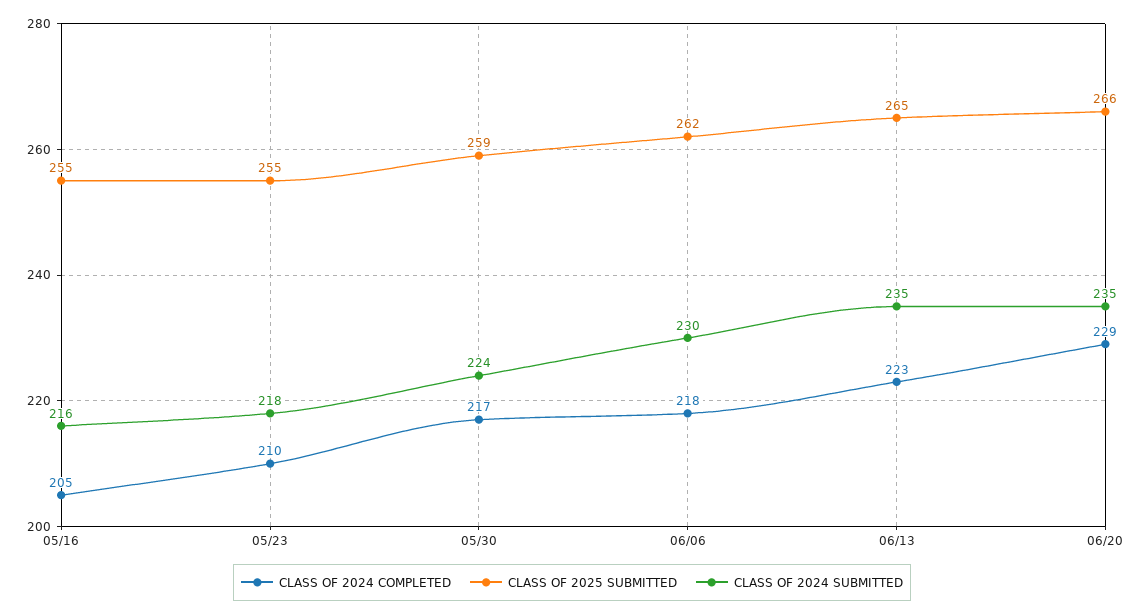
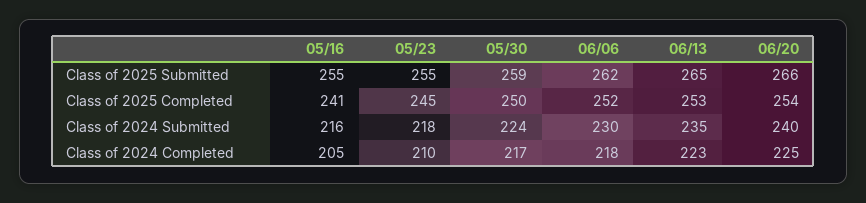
  {
    "CLASS OF 2024 COMPLETED": {
      "05/16": 205,
      "05/23": 210,
      "05/30": 217,
      "06/06": 218,
      "06/13": 223,
-     "06/20": 229
+     "06/20": 225
    },
    "CLASS OF 2025 SUBMITTED": {
      "05/16": 255,
      "05/23": 255,
      "05/30": 259,
      "06/06": 262,
      "06/13": 265,
      "06/20": 266
    },
    "CLASS OF 2024 SUBMITTED": {
      "05/16": 216,
      "05/23": 218,
      "05/30": 224,
      "06/06": 230,
      "06/13": 235,
-     "06/20": 235
+     "06/20": 240
-   }
+   },
+   "Class of 2025 Completed": {
+     "05/16": 241,
+     "05/23": 245,
+     "05/30": 250,
+     "06/06": 252,
+     "06/13": 253,
+     "06/20": 254
+   }
  }

